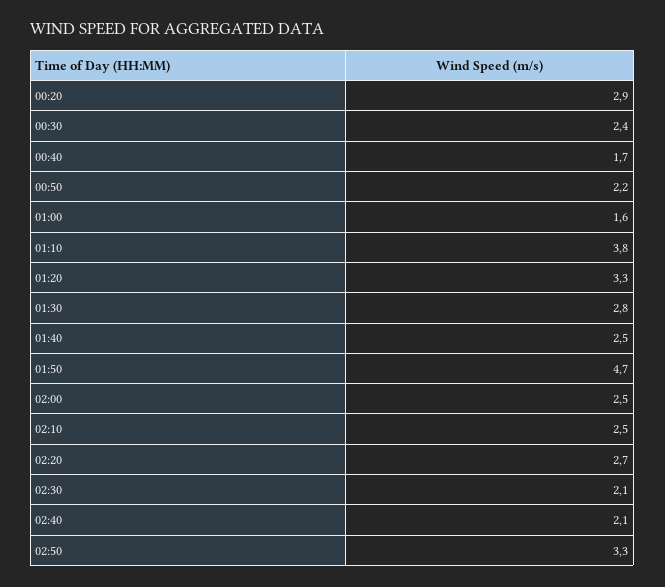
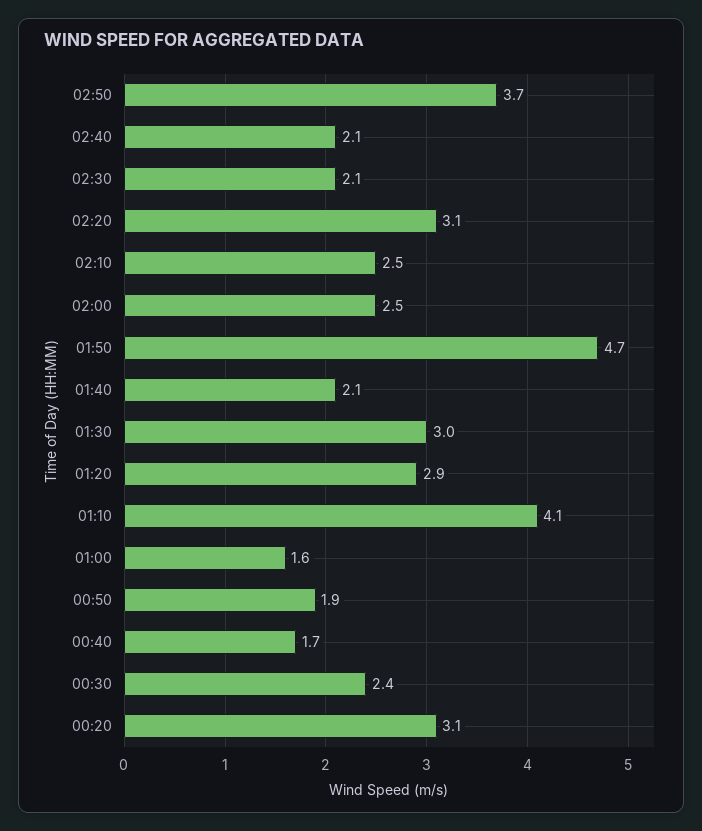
  {
-   "00:20": 2.9,
+   "00:20": 3.1,
    "00:30": 2.4,
    "00:40": 1.7,
-   "00:50": 2.2,
+   "00:50": 1.9,
    "01:00": 1.6,
-   "01:10": 3.8,
+   "01:10": 4.1,
-   "01:20": 3.3,
+   "01:20": 2.9,
-   "01:30": 2.8,
+   "01:30": 3,
-   "01:40": 2.5,
+   "01:40": 2.1,
    "01:50": 4.7,
    "02:00": 2.5,
    "02:10": 2.5,
-   "02:20": 2.7,
+   "02:20": 3.1,
    "02:30": 2.1,
    "02:40": 2.1,
-   "02:50": 3.3
+   "02:50": 3.7
  }

